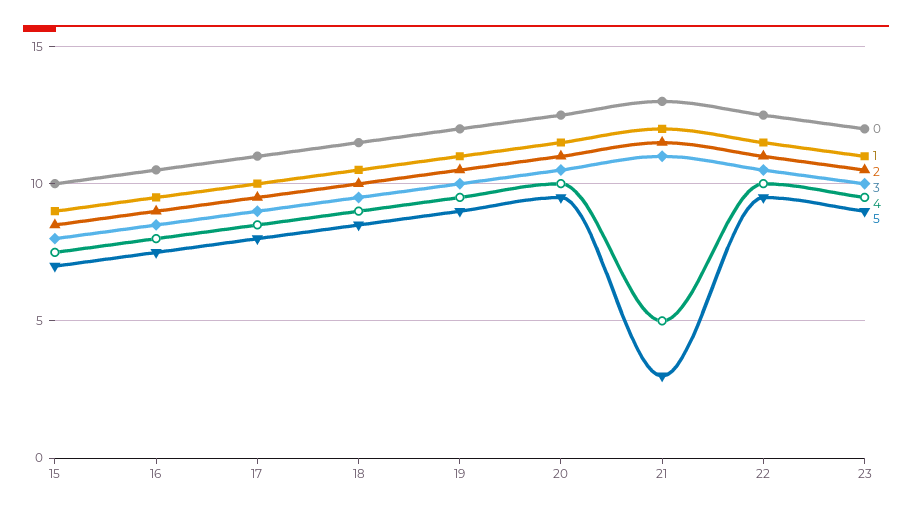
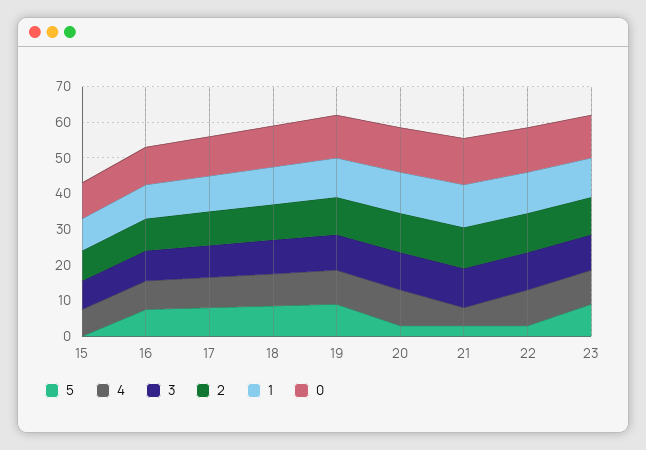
  {
    "0": {
      "15": 10,
      "16": 10.5,
      "17": 11,
      "18": 11.5,
      "19": 12,
      "20": 12.5,
      "21": 13,
      "22": 12.5,
      "23": 12
    },
    "1": {
      "15": 9,
      "16": 9.5,
      "17": 10,
      "18": 10.5,
      "19": 11,
      "20": 11.5,
      "21": 12,
      "22": 11.5,
      "23": 11
    },
    "2": {
      "15": 8.5,
      "16": 9,
      "17": 9.5,
      "18": 10,
      "19": 10.5,
      "20": 11,
      "21": 11.5,
      "22": 11,
      "23": 10.5
    },
    "3": {
      "15": 8,
      "16": 8.5,
      "17": 9,
      "18": 9.5,
      "19": 10,
      "20": 10.5,
      "21": 11,
      "22": 10.5,
      "23": 10
    },
    "4": {
      "15": 7.5,
      "16": 8,
      "17": 8.5,
      "18": 9,
      "19": 9.5,
      "20": 10,
      "21": 5,
      "22": 10,
      "23": 9.5
    },
    "5": {
-     "15": 7,
+     "15": 0,
      "16": 7.5,
      "17": 8,
      "18": 8.5,
      "19": 9,
-     "20": 9.5,
+     "20": 2.5,
      "21": 3,
-     "22": 9.5,
+     "22": 2.5,
      "23": 9
    }
  }

